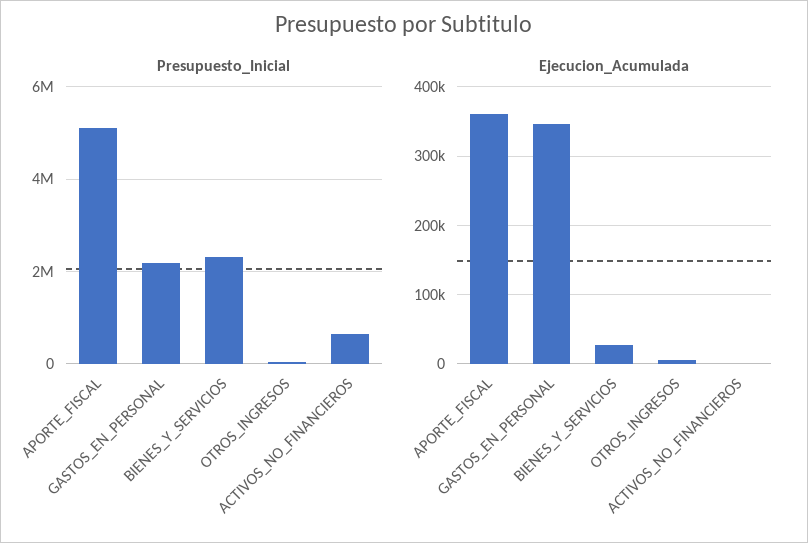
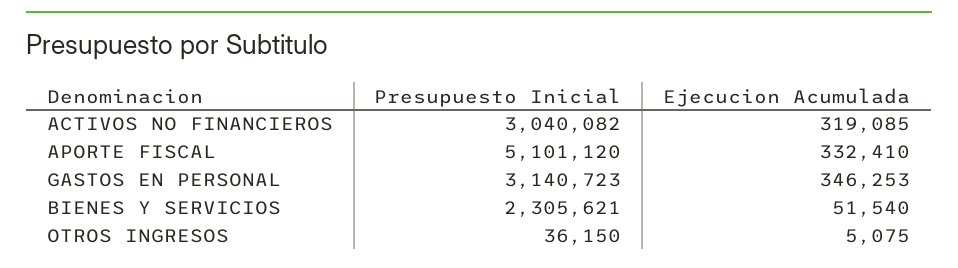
  {
    "Presupuesto_Inicial": {
      "APORTE_FISCAL": 5101120,
-     "GASTOS_EN_PERSONAL": 2200000,
+     "GASTOS_EN_PERSONAL": 3140723,
      "BIENES_Y_SERVICIOS": 2305621,
      "OTROS_INGRESOS": 36150,
-     "ACTIVOS_NO_FINANCIEROS": 600000
+     "ACTIVOS_NO_FINANCIEROS": 3040082
    },
    "Ejecucion_Acumulada": {
-     "APORTE_FISCAL": 360000,
+     "APORTE_FISCAL": 332410,
      "GASTOS_EN_PERSONAL": 346253,
-     "BIENES_Y_SERVICIOS": 30000,
+     "BIENES_Y_SERVICIOS": 51540,
      "OTROS_INGRESOS": 5075,
-     "ACTIVOS_NO_FINANCIEROS": 0
+     "ACTIVOS_NO_FINANCIEROS": 319085
    }
  }

